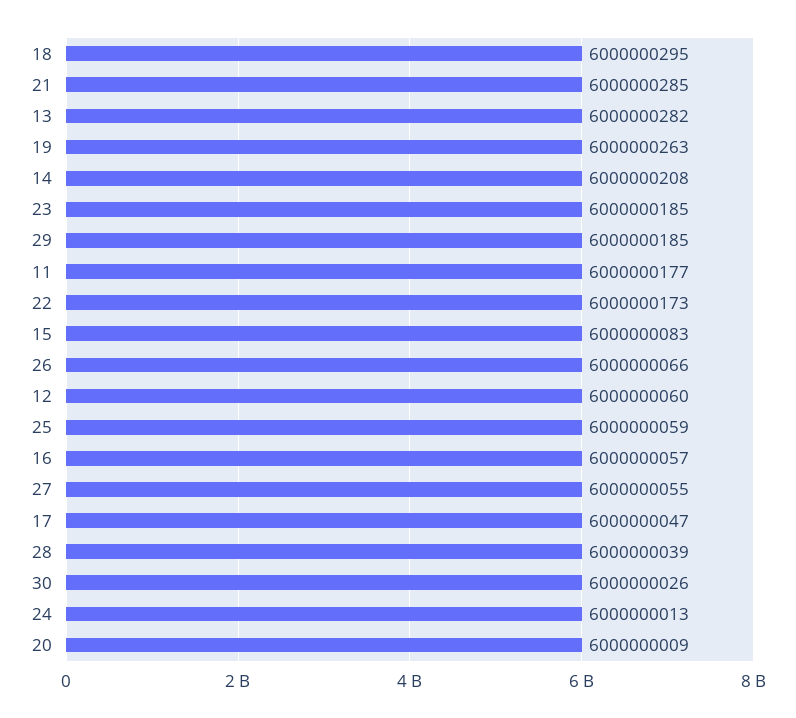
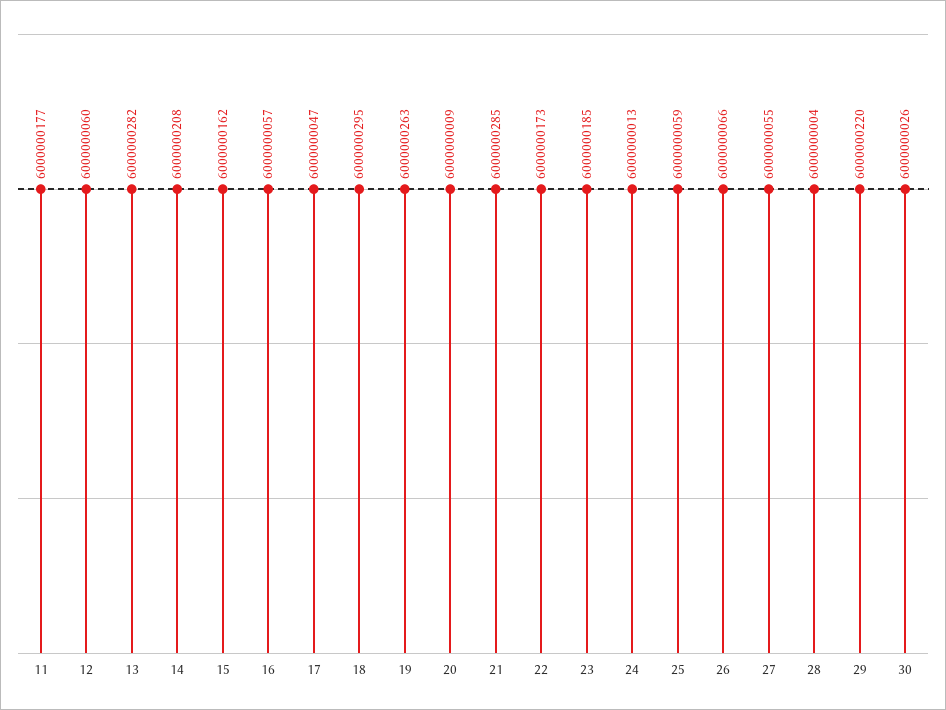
  {
    "18": 6000000295,
    "21": 6000000285,
    "13": 6000000282,
    "19": 6000000263,
    "14": 6000000208,
    "23": 6000000185,
-   "29": 6000000185,
+   "29": 6000000220,
    "11": 6000000177,
    "22": 6000000173,
-   "15": 6000000083,
+   "15": 6000000162,
    "26": 6000000066,
    "12": 6000000060,
    "25": 6000000059,
    "16": 6000000057,
    "27": 6000000055,
    "17": 6000000047,
-   "28": 6000000039,
+   "28": 6000000004,
    "30": 6000000026,
    "24": 6000000013,
    "20": 6000000009
  }

